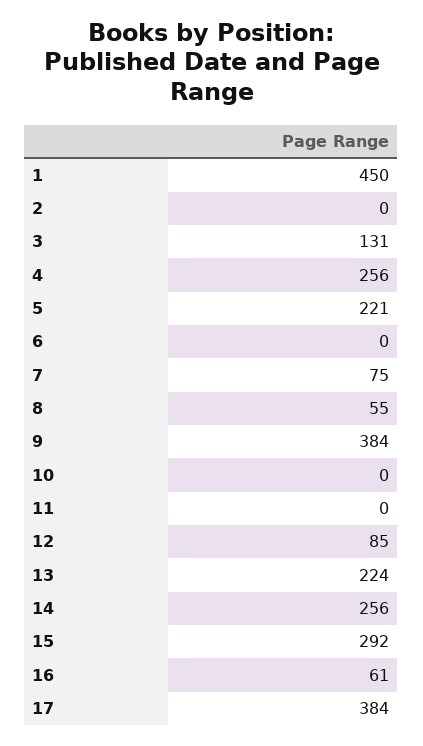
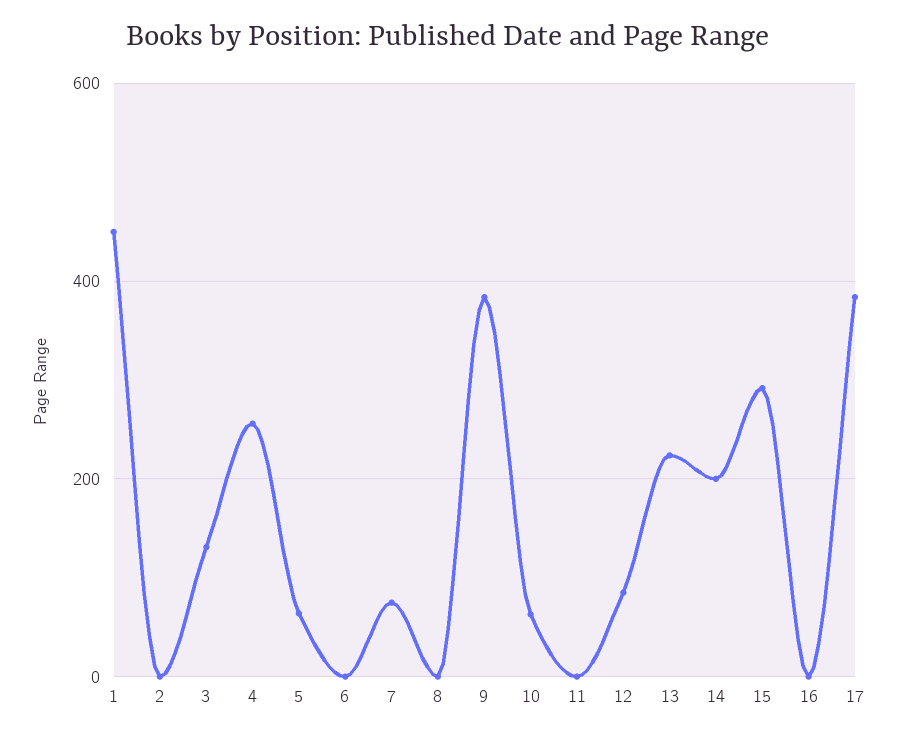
  {
    "1": 450,
    "2": 0,
    "3": 131,
    "4": 256,
-   "5": 221,
+   "5": 60,
    "6": 0,
    "7": 75,
-   "8": 55,
+   "8": 0,
    "9": 384,
-   "10": 0,
+   "10": 60,
    "11": 0,
    "12": 85,
    "13": 224,
-   "14": 256,
+   "14": 200,
    "15": 292,
-   "16": 61,
+   "16": 0,
    "17": 384
  }

